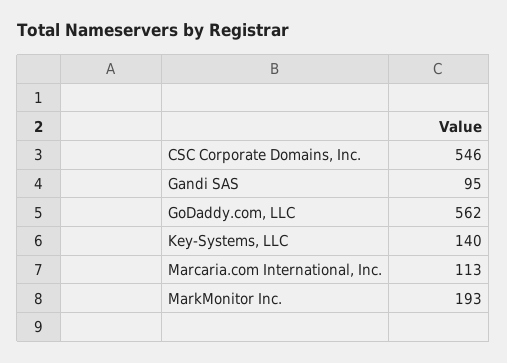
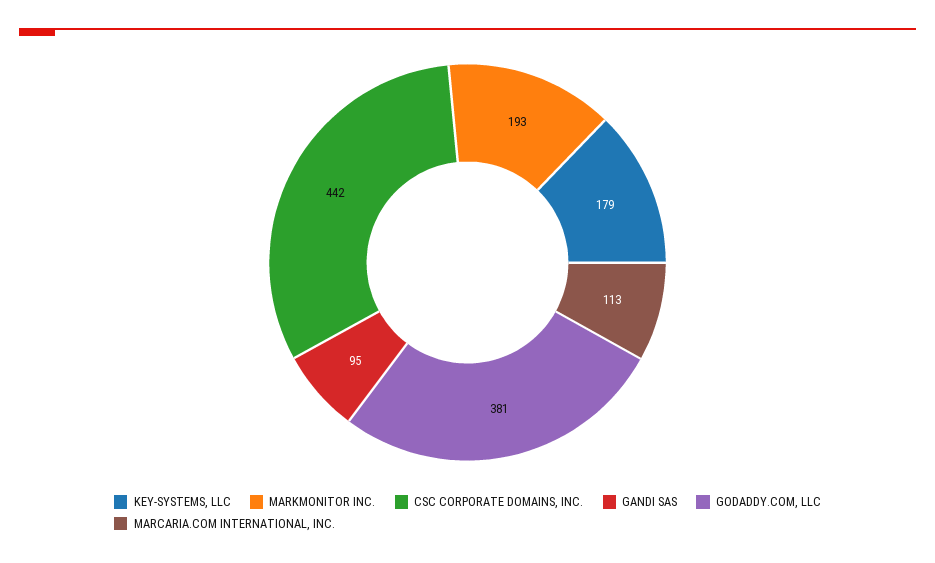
  {
-   "CSC Corporate Domains, Inc.": 546,
+   "CSC Corporate Domains, Inc.": 442,
    "Gandi SAS": 95,
-   "GoDaddy.com, LLC": 562,
+   "GoDaddy.com, LLC": 381,
-   "Key-Systems, LLC": 140,
+   "Key-Systems, LLC": 179,
    "Marcaria.com International, Inc.": 113,
    "MarkMonitor Inc.": 193
  }

